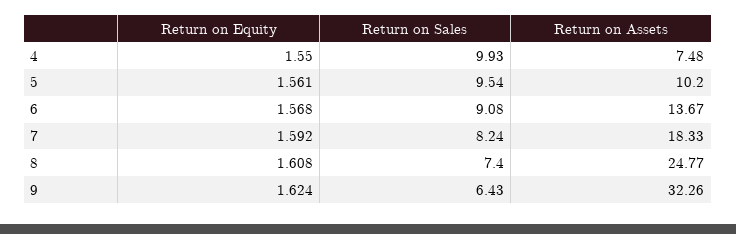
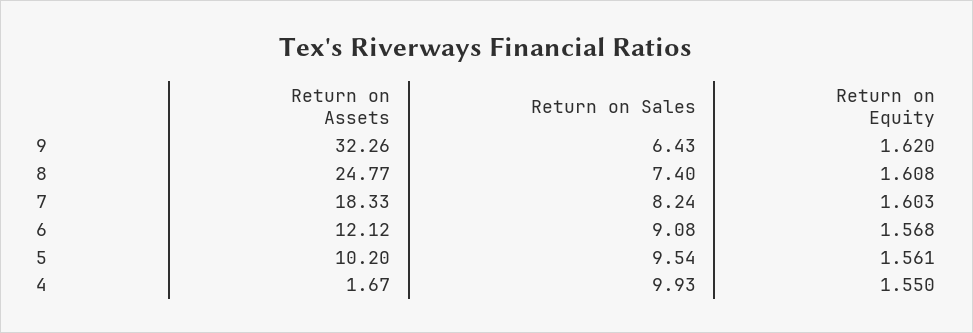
  {
    "Return on Equity": {
      "4": 1.55,
      "5": 1.561,
      "6": 1.568,
-     "7": 1.592,
+     "7": 1.603,
      "8": 1.608,
-     "9": 1.624
+     "9": 1.62
    },
    "Return on Sales": {
      "4": 9.93,
      "5": 9.54,
      "6": 9.08,
      "7": 8.24,
      "8": 7.4,
      "9": 6.43
    },
    "Return on Assets": {
-     "4": 7.48,
+     "4": 1.67,
      "5": 10.2,
-     "6": 13.67,
+     "6": 12.12,
      "7": 18.33,
      "8": 24.77,
      "9": 32.26
    }
  }

